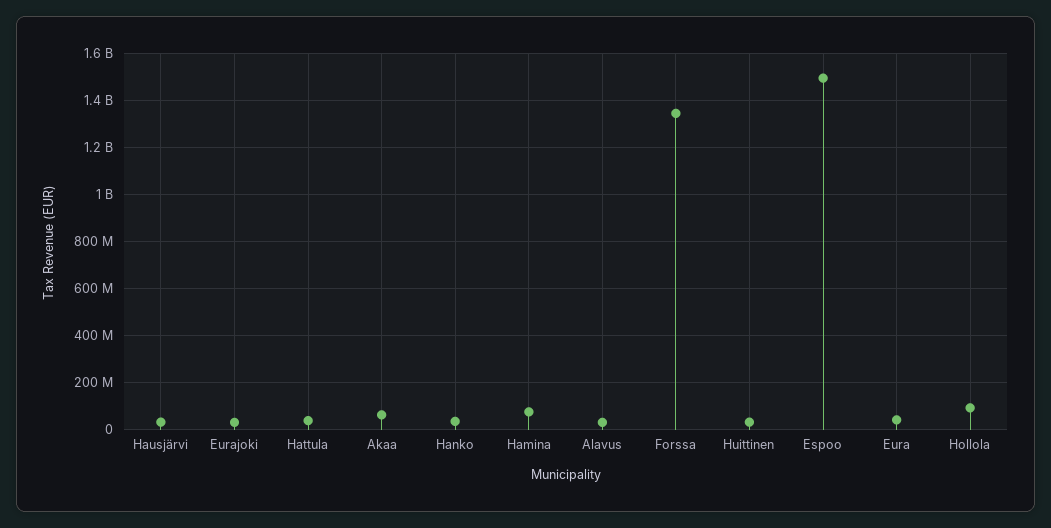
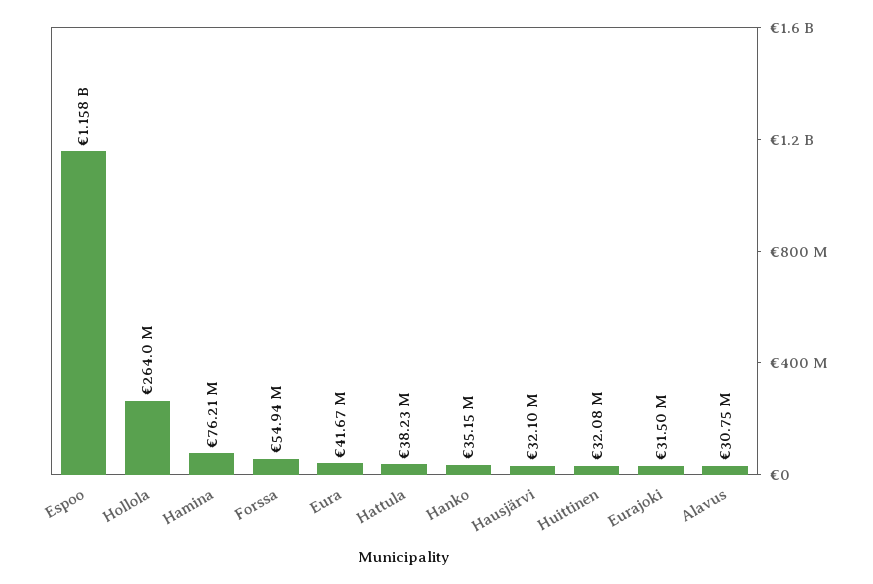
  {
    "Hausjärvi": 32100000,
    "Eurajoki": 31500000,
    "Hattula": 38230000,
-   "Akaa": 50000000,
    "Hanko": 35150000,
    "Hamina": 76210000,
    "Alavus": 30750000,
-   "Forssa": 1350000000,
+   "Forssa": 54940000,
    "Huittinen": 32080000,
-   "Espoo": 1500000000,
+   "Espoo": 1158000000,
    "Eura": 41670000,
-   "Hollola": 100000000
+   "Hollola": 264000000
  }

